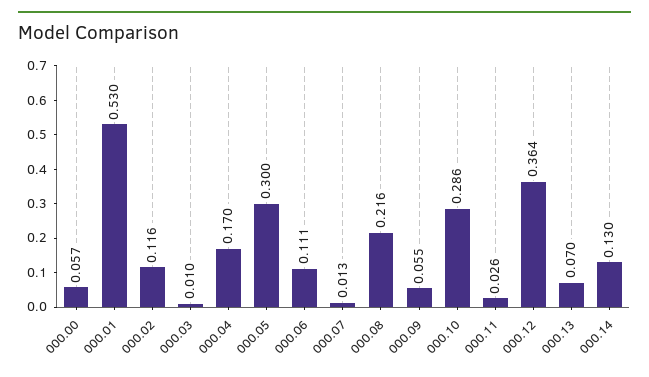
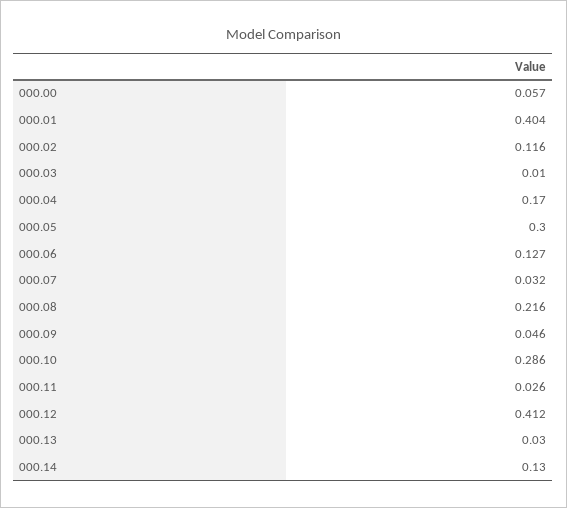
  {
    "000.00": 0.057,
-   "000.01": 0.53,
+   "000.01": 0.404,
    "000.02": 0.116,
    "000.03": 0.01,
    "000.04": 0.17,
    "000.05": 0.3,
-   "000.06": 0.111,
+   "000.06": 0.127,
-   "000.07": 0.013,
+   "000.07": 0.032,
    "000.08": 0.216,
-   "000.09": 0.055,
+   "000.09": 0.046,
    "000.10": 0.286,
    "000.11": 0.026,
-   "000.12": 0.364,
+   "000.12": 0.412,
-   "000.13": 0.07,
+   "000.13": 0.03,
    "000.14": 0.13
  }

